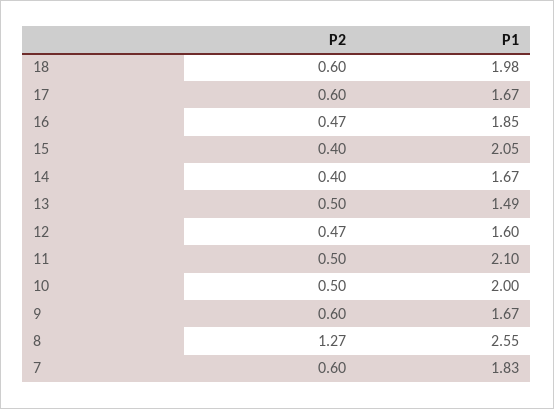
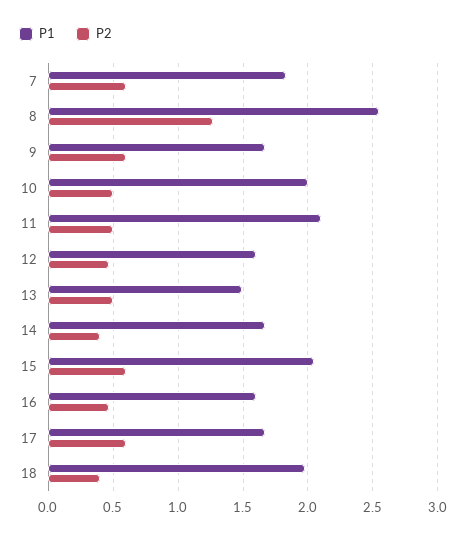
  {
    "P2": {
-     "18": 0.6,
+     "18": 0.4,
      "17": 0.6,
      "16": 0.47,
-     "15": 0.4,
+     "15": 0.6,
      "14": 0.4,
      "13": 0.5,
      "12": 0.47,
      "11": 0.5,
      "10": 0.5,
      "9": 0.6,
      "8": 1.27,
      "7": 0.6
    },
    "P1": {
      "18": 1.98,
      "17": 1.67,
-     "16": 1.85,
+     "16": 1.6,
      "15": 2.05,
      "14": 1.67,
      "13": 1.49,
      "12": 1.6,
      "11": 2.1,
      "10": 2,
      "9": 1.67,
      "8": 2.55,
      "7": 1.83
    }
  }

